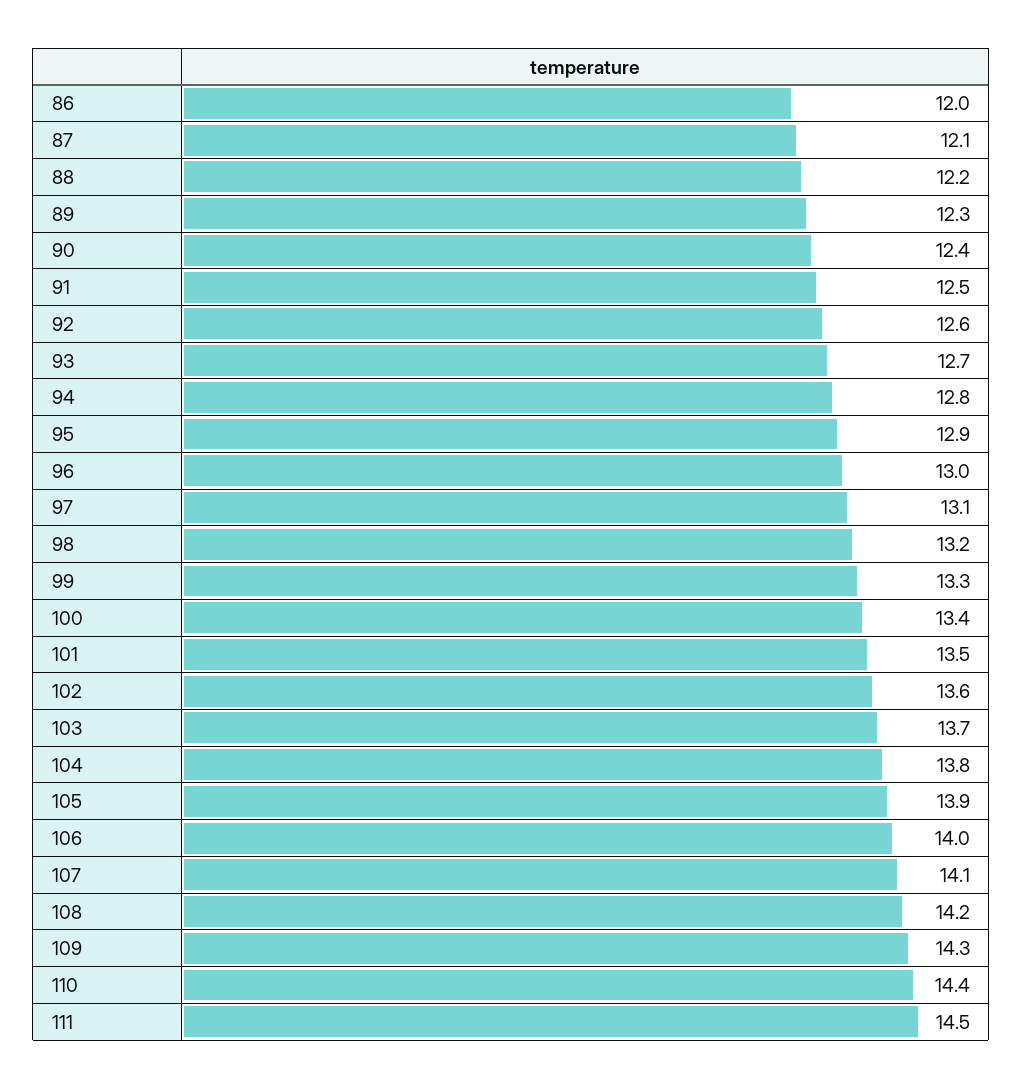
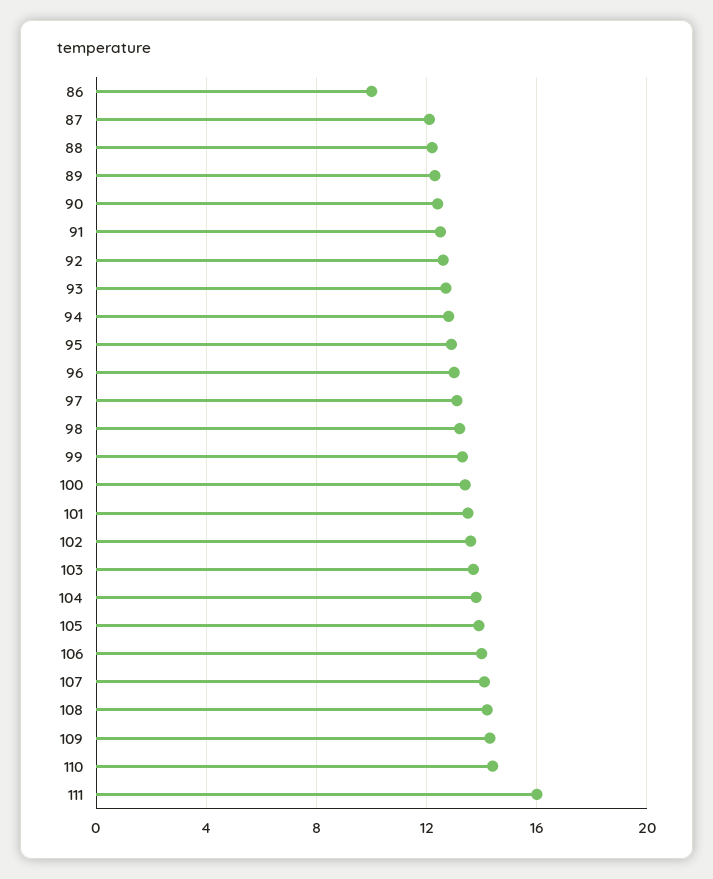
  {
-   "86": 12,
+   "86": 10,
    "87": 12.1,
    "88": 12.2,
    "89": 12.3,
    "90": 12.4,
    "91": 12.5,
    "92": 12.6,
    "93": 12.7,
    "94": 12.8,
    "95": 12.9,
    "96": 13,
    "97": 13.1,
    "98": 13.2,
    "99": 13.3,
    "100": 13.4,
    "101": 13.5,
    "102": 13.6,
    "103": 13.7,
    "104": 13.8,
    "105": 13.9,
    "106": 14,
    "107": 14.1,
    "108": 14.2,
    "109": 14.3,
    "110": 14.4,
-   "111": 14.5
+   "111": 16
  }

